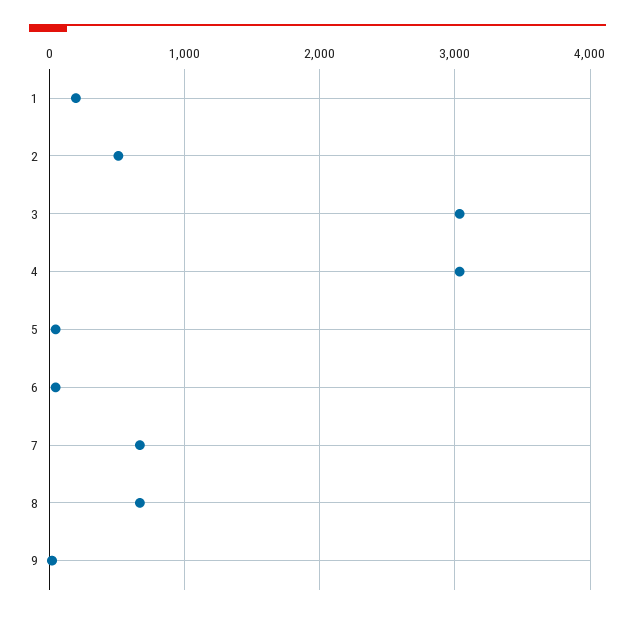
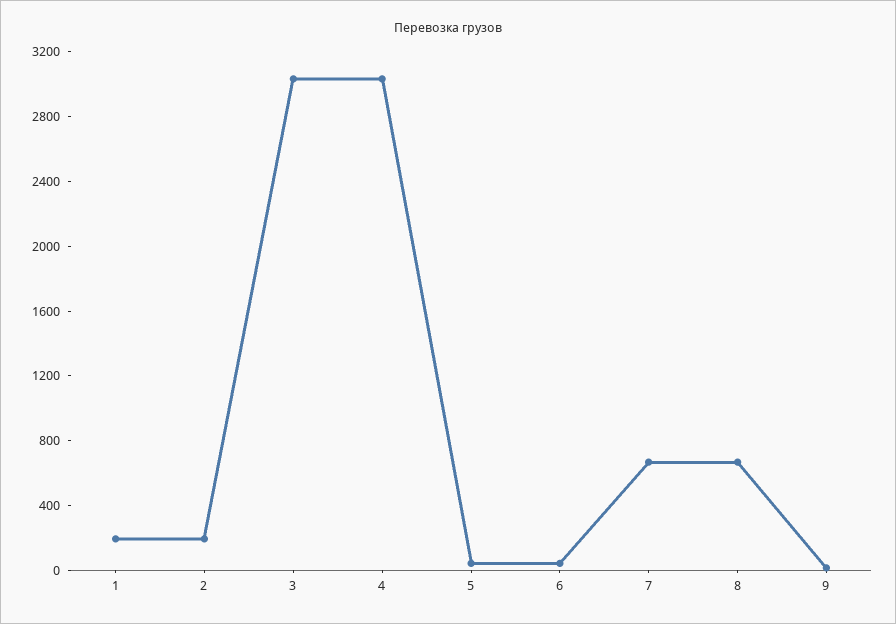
  {
    "1": 200,
-   "2": 500,
+   "2": 200,
    "3": 3000,
    "4": 3000,
    "5": 0,
    "6": 0,
    "7": 700,
    "8": 700,
    "9": 0
  }

